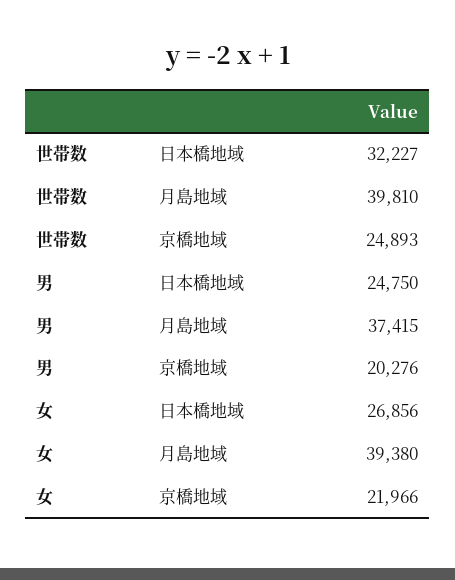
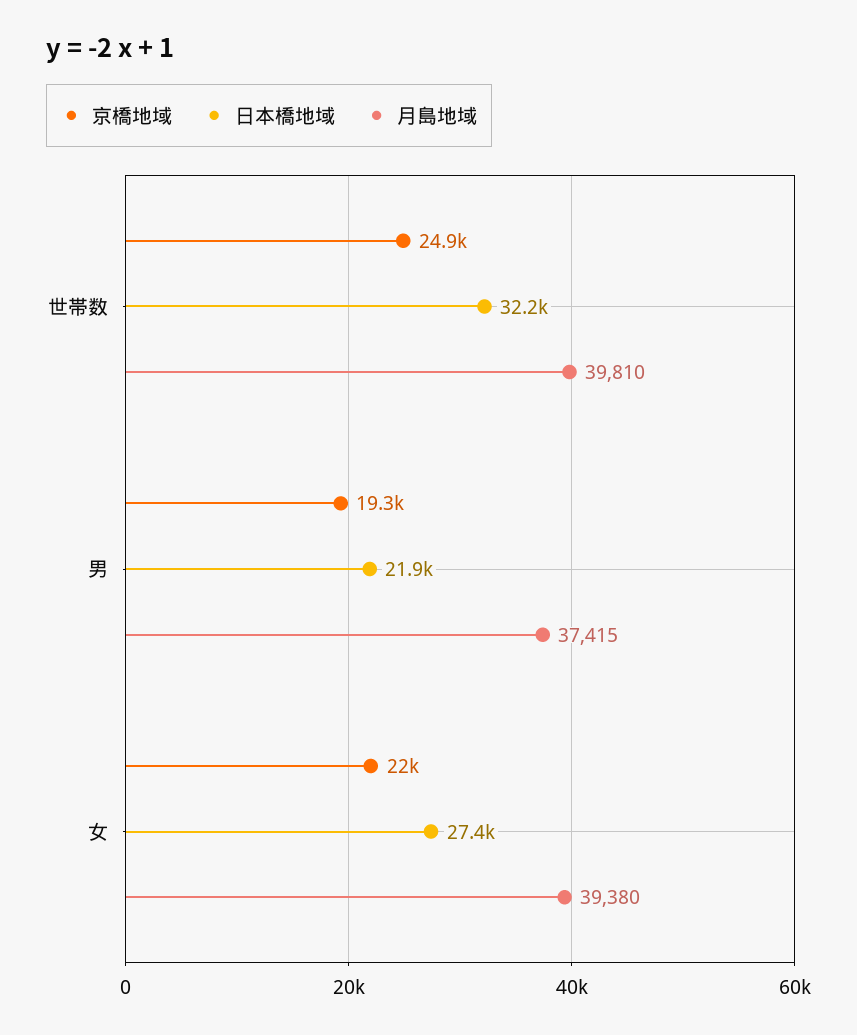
  {
    "日本橋地域": {
      "世帯数": 32227,
-     "男": 24750,
+     "男": 21900,
-     "女": 26856
+     "女": 27400
    },
    "月島地域": {
      "世帯数": 39810,
      "男": 37415,
      "女": 39380
    },
    "京橋地域": {
      "世帯数": 24893,
-     "男": 20276,
+     "男": 19300,
      "女": 21966
    }
  }

